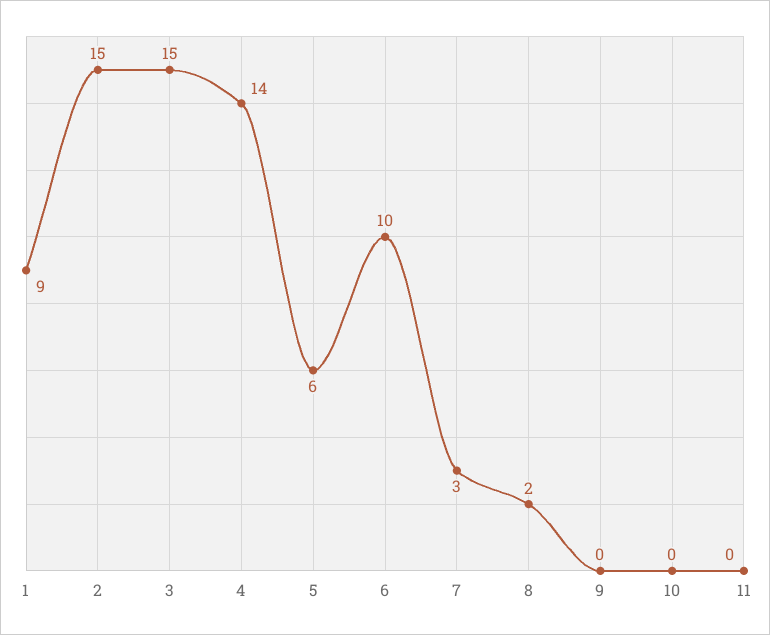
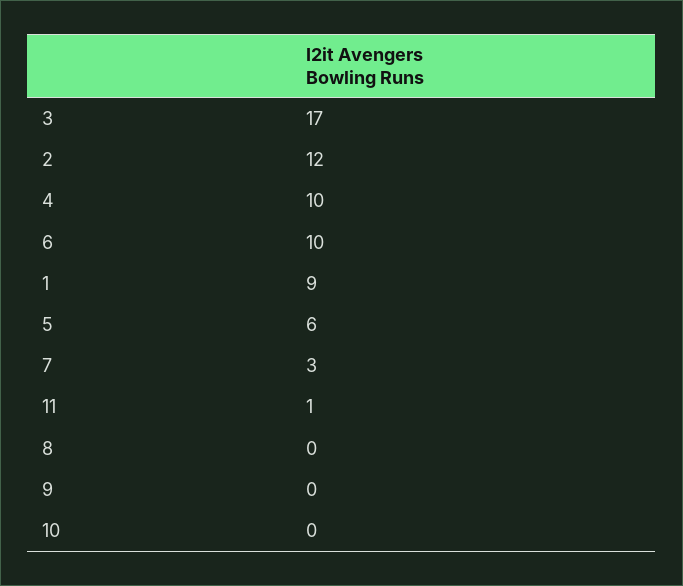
  {
    "1": 9,
-   "2": 15,
+   "2": 12,
-   "3": 15,
+   "3": 17,
-   "4": 14,
+   "4": 10,
    "5": 6,
    "6": 10,
    "7": 3,
-   "8": 2,
+   "8": 0,
    "9": 0,
    "10": 0,
-   "11": 0
+   "11": 1
  }

